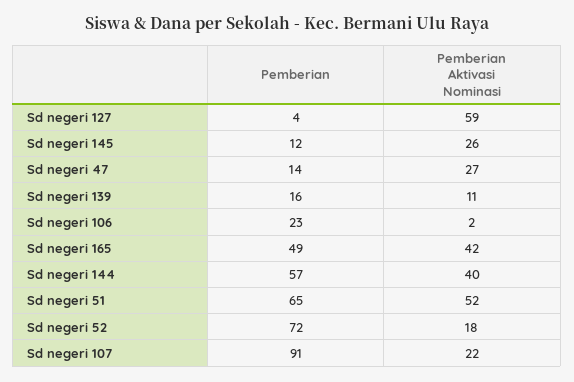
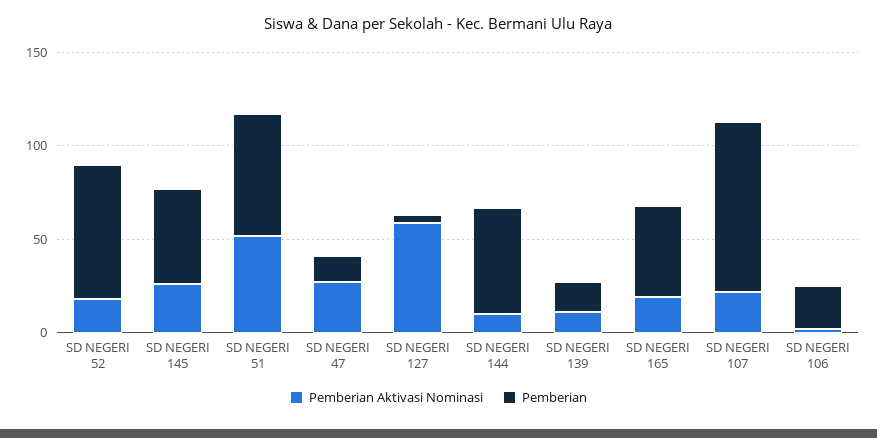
  {
    "Pemberian": {
      "Sd negeri 127": 4,
-     "Sd negeri 145": 12,
+     "Sd negeri 145": 50,
      "Sd negeri 47": 14,
      "Sd negeri 139": 16,
      "Sd negeri 106": 23,
      "Sd negeri 165": 49,
      "Sd negeri 144": 57,
      "Sd negeri 51": 65,
      "Sd negeri 52": 72,
      "Sd negeri 107": 91
    },
    "Pemberian Aktivasi Nominasi": {
      "Sd negeri 127": 59,
      "Sd negeri 145": 26,
      "Sd negeri 47": 27,
      "Sd negeri 139": 11,
      "Sd negeri 106": 2,
-     "Sd negeri 165": 42,
+     "Sd negeri 165": 20,
-     "Sd negeri 144": 40,
+     "Sd negeri 144": 10,
      "Sd negeri 51": 52,
      "Sd negeri 52": 18,
      "Sd negeri 107": 22
    }
  }

